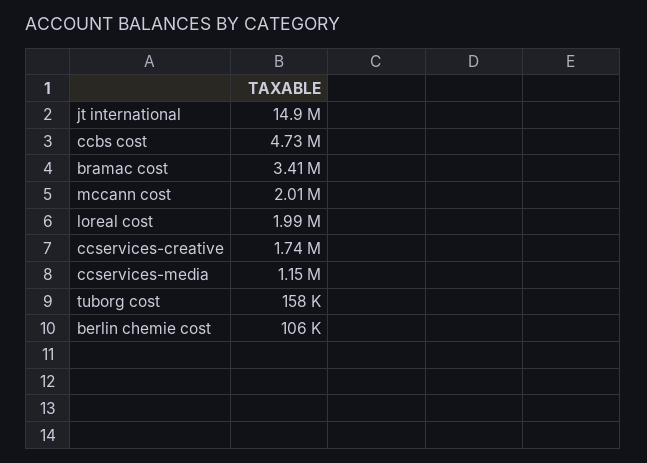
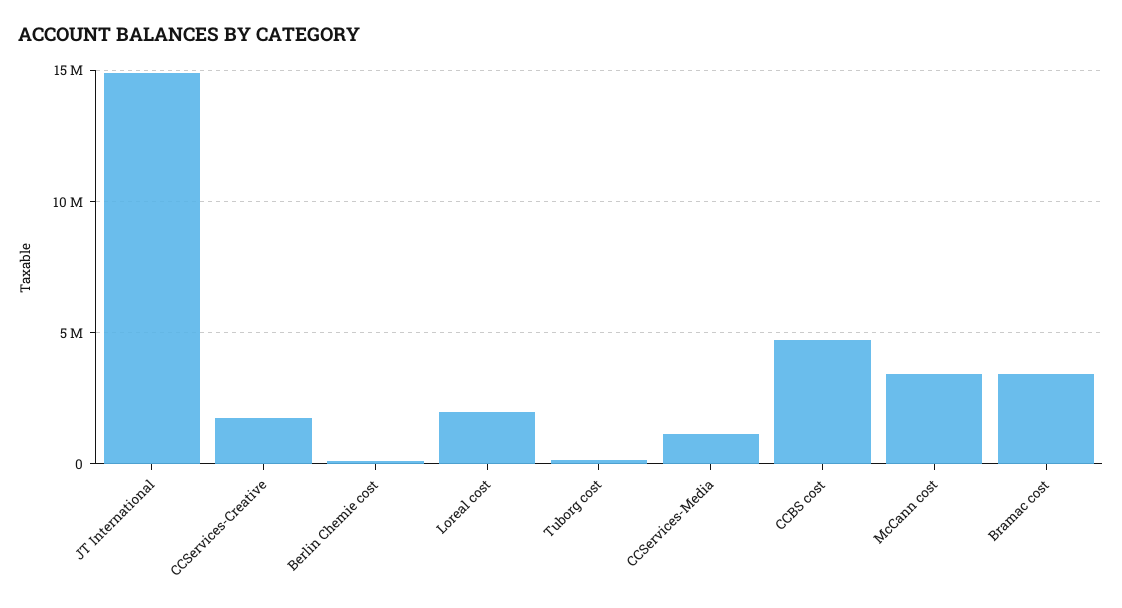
  {
    "jt international": 14900000,
    "ccbs cost": 4730000,
    "bramac cost": 3410000,
-   "mccann cost": 2010000,
+   "mccann cost": 3500000,
    "loreal cost": 1990000,
    "ccservices-creative": 1740000,
    "ccservices-media": 1150000,
    "tuborg cost": 158000,
    "berlin chemie cost": 106000
  }

